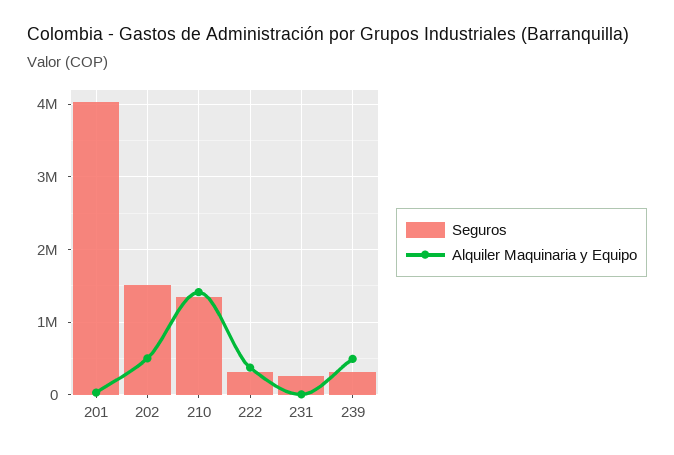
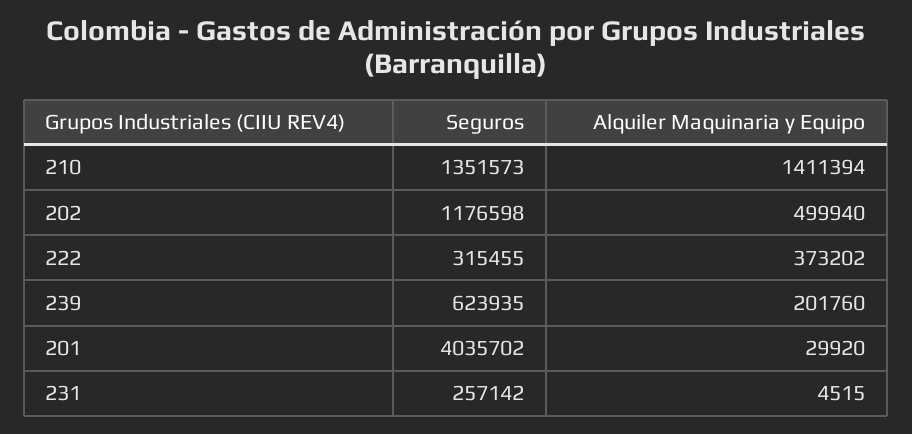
  {
    "Seguros": {
      "201": 4035702,
-     "202": 1500000,
+     "202": 1176598,
      "210": 1351573,
      "222": 315455,
      "231": 257142,
-     "239": 300000
+     "239": 623935
    },
    "Alquiler Maquinaria y Equipo": {
      "201": 29920,
      "202": 499940,
      "210": 1411394,
      "222": 373202,
      "231": 4515,
-     "239": 500000
+     "239": 201760
    }
  }

